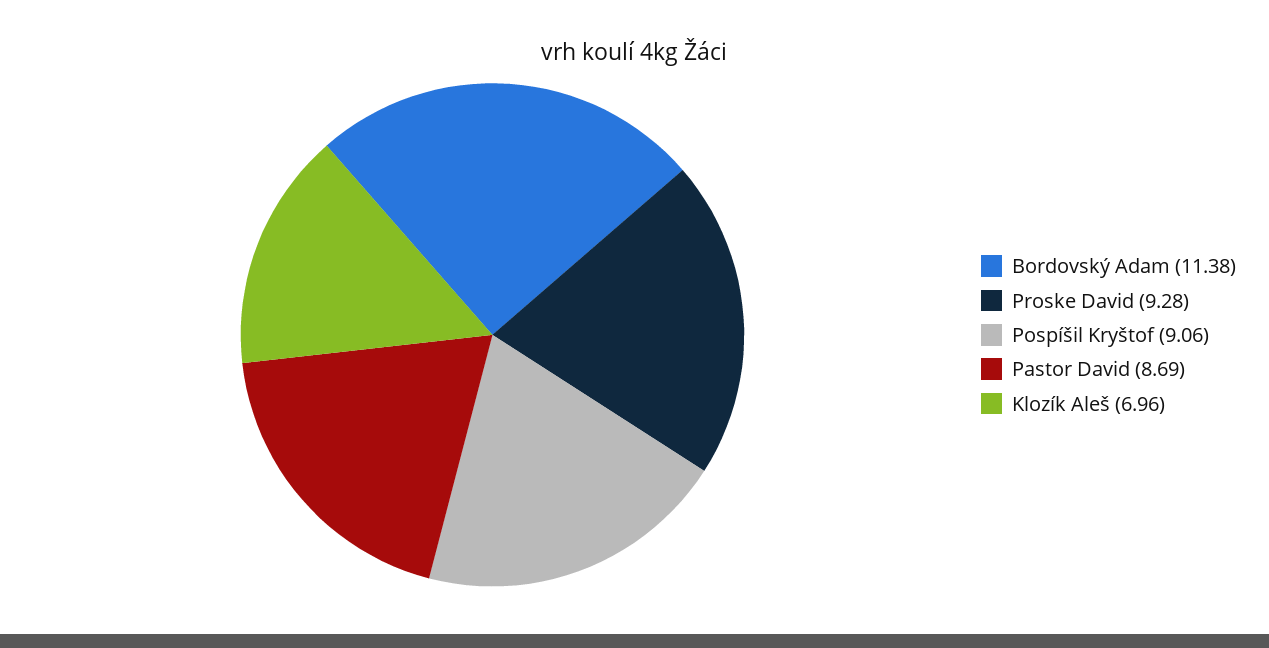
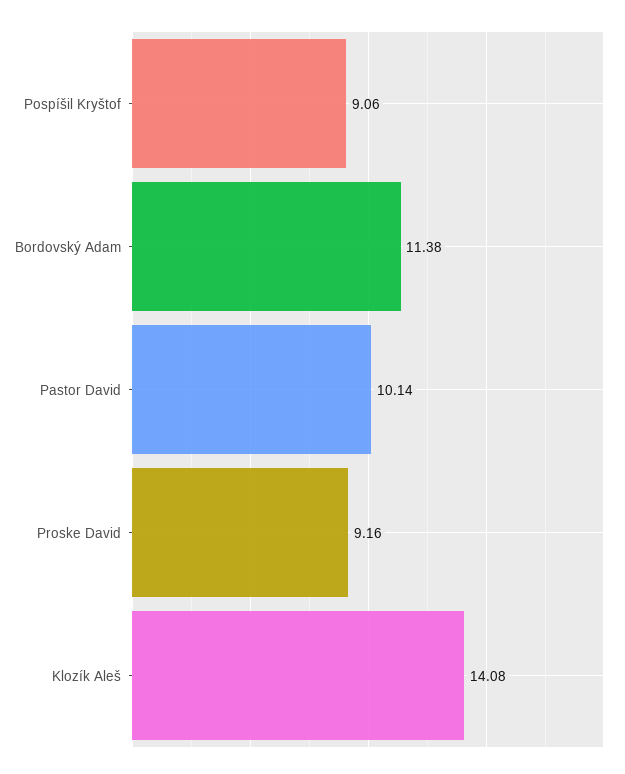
  {
    "Bordovský Adam": 11.38,
-   "Proske David": 9.28,
+   "Proske David": 9.16,
    "Pospíšil Kryštof": 9.06,
-   "Pastor David": 8.69,
+   "Pastor David": 10.14,
-   "Klozík Aleš": 6.96
+   "Klozík Aleš": 14.08
  }

